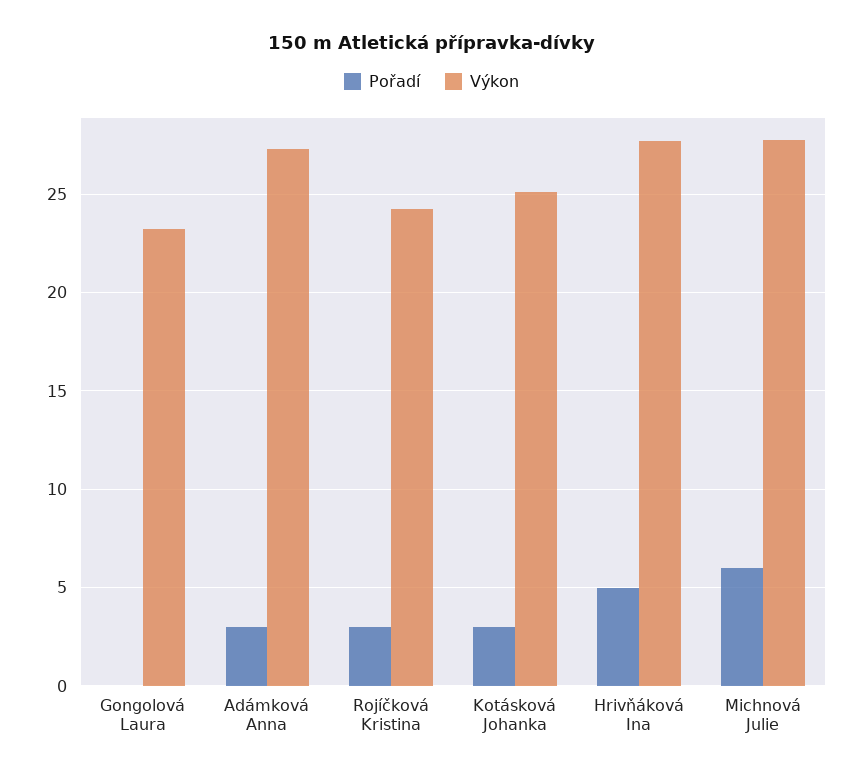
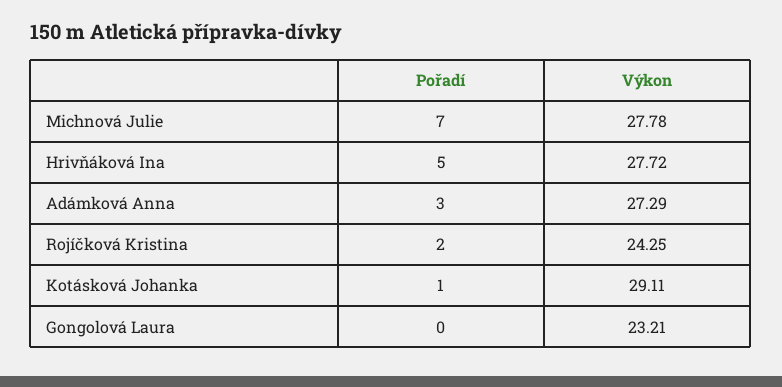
  {
    "Pořadí": {
      "Gongolová Laura": 0,
      "Adámková Anna": 3,
-     "Rojíčková Kristina": 3,
+     "Rojíčková Kristina": 2,
-     "Kotásková Johanka": 3,
+     "Kotásková Johanka": 1,
      "Hrivňáková Ina": 5,
-     "Michnová Julie": 6
+     "Michnová Julie": 7
    },
    "Výkon": {
      "Gongolová Laura": 23.21,
      "Adámková Anna": 27.29,
      "Rojíčková Kristina": 24.25,
-     "Kotásková Johanka": 25,
+     "Kotásková Johanka": 29.11,
      "Hrivňáková Ina": 27.72,
      "Michnová Julie": 27.78
    }
  }

